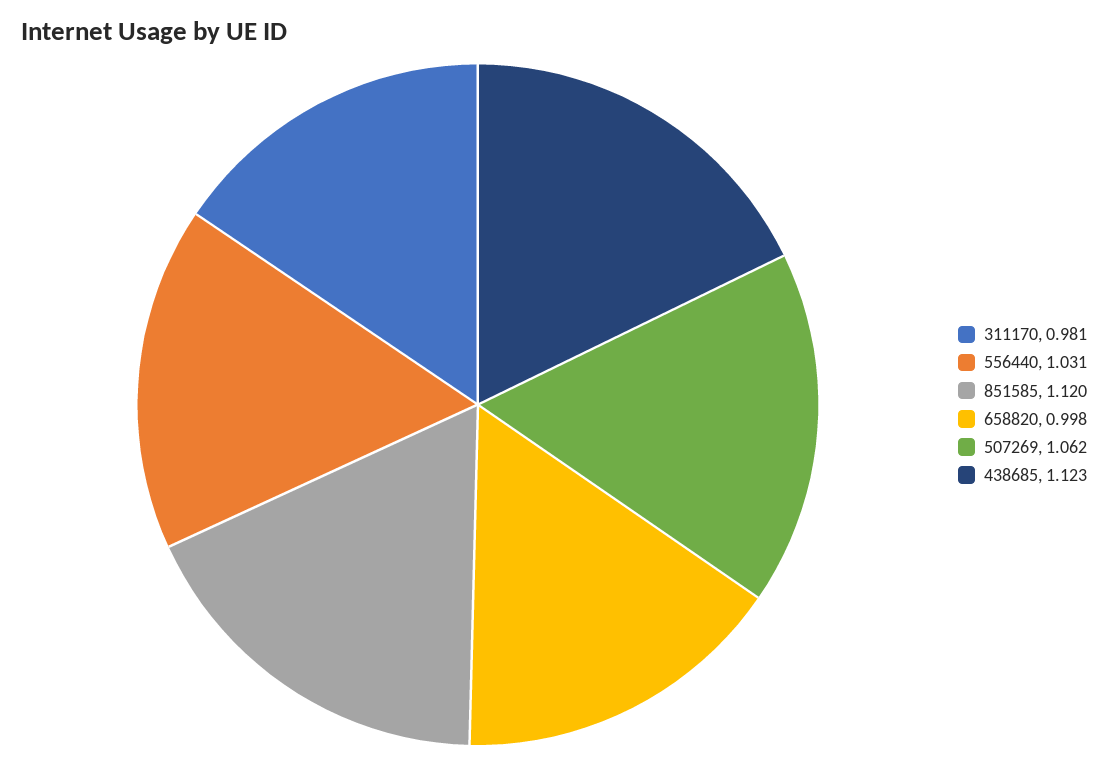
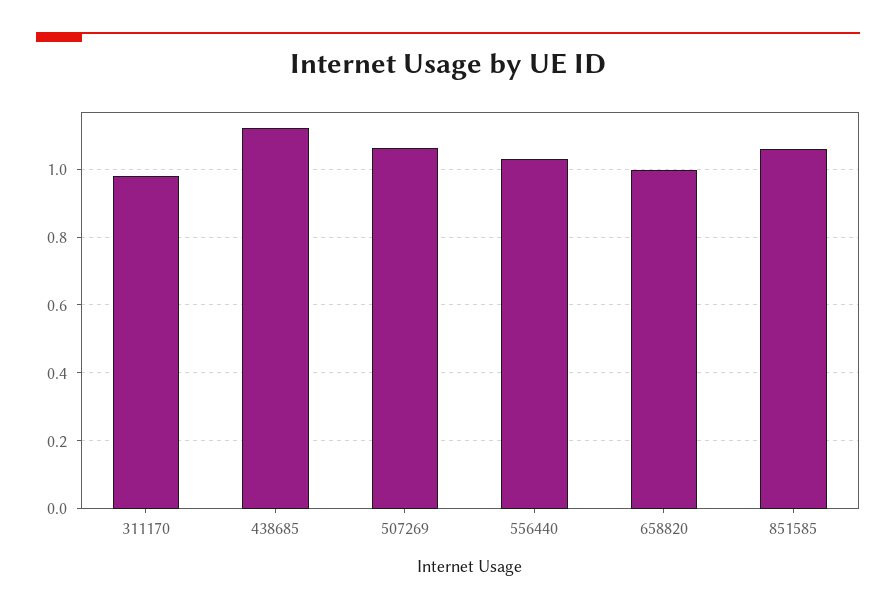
  {
    "311170": 0.981,
    "556440": 1.031,
-   "851585": 1.12,
+   "851585": 1.06,
    "658820": 0.998,
    "507269": 1.062,
    "438685": 1.123
  }

